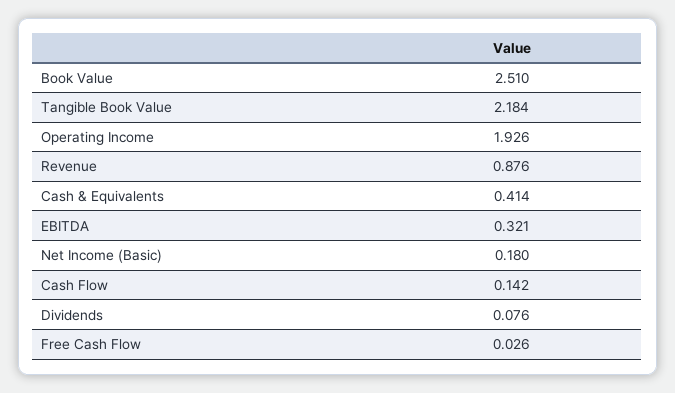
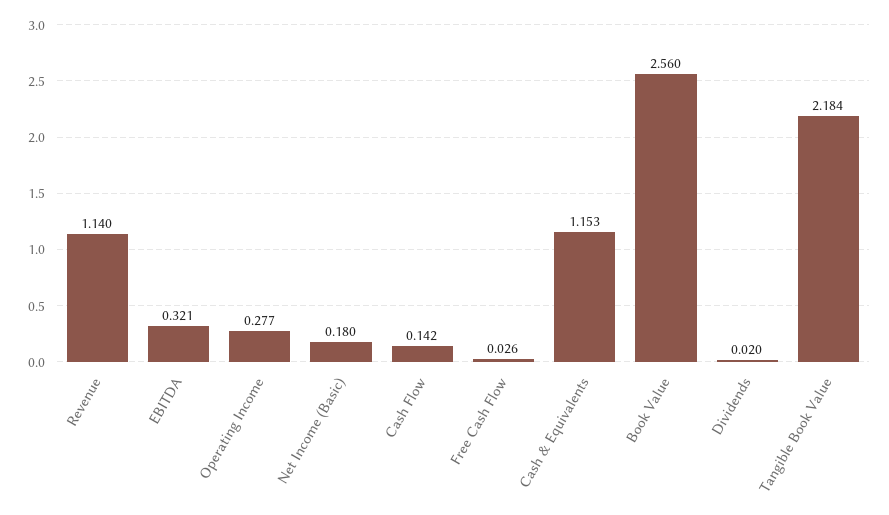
  {
-   "Book Value": 2.51,
+   "Book Value": 2.56,
    "Tangible Book Value": 2.184,
-   "Operating Income": 1.926,
+   "Operating Income": 0.277,
-   "Revenue": 0.876,
+   "Revenue": 1.14,
-   "Cash & Equivalents": 0.414,
+   "Cash & Equivalents": 1.153,
    "EBITDA": 0.321,
    "Net Income (Basic)": 0.18,
    "Cash Flow": 0.142,
-   "Dividends": 0.076,
+   "Dividends": 0.02,
    "Free Cash Flow": 0.026
  }

